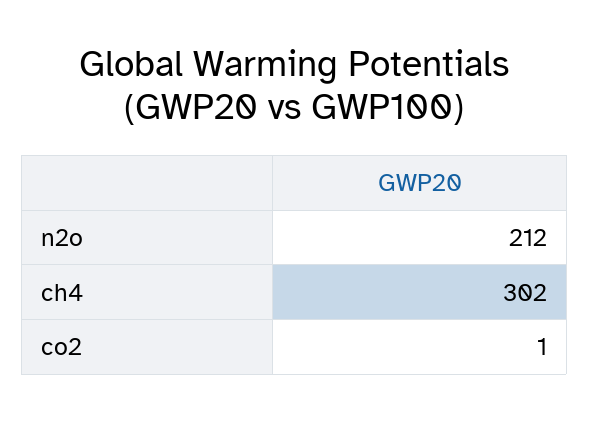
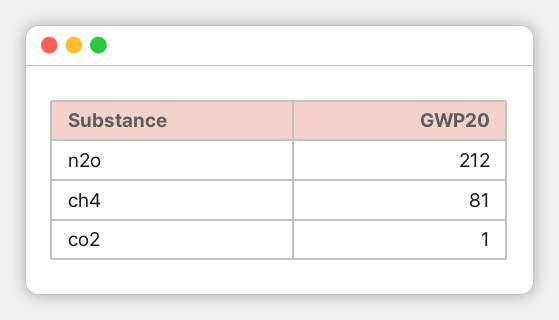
  {
    "n2o": 212,
-   "ch4": 302,
+   "ch4": 81,
    "co2": 1
  }

